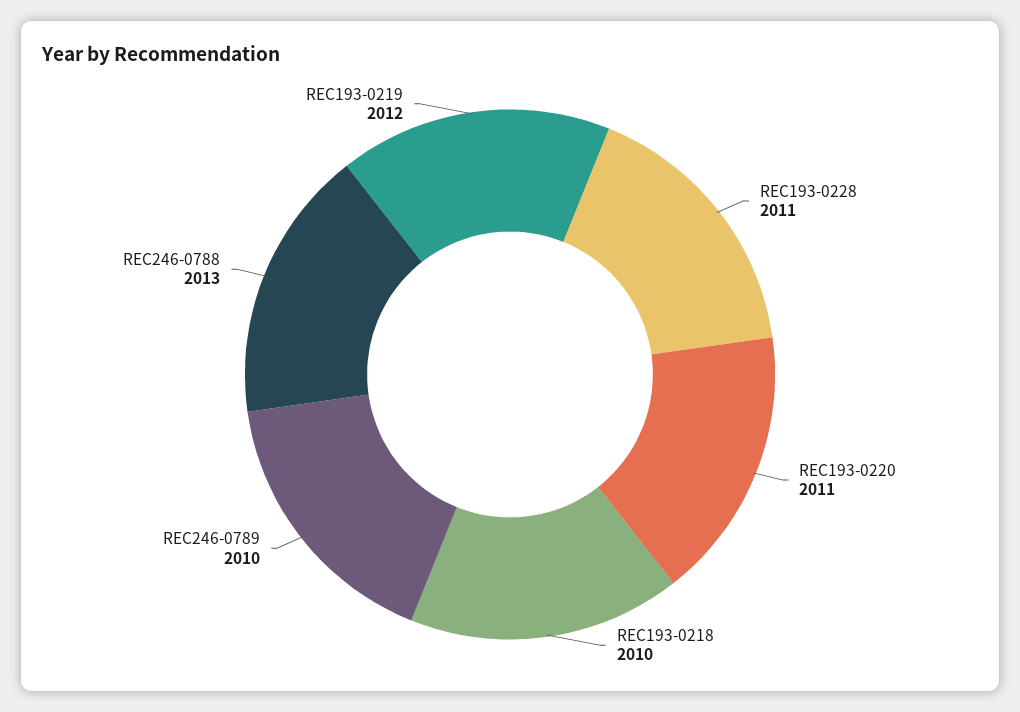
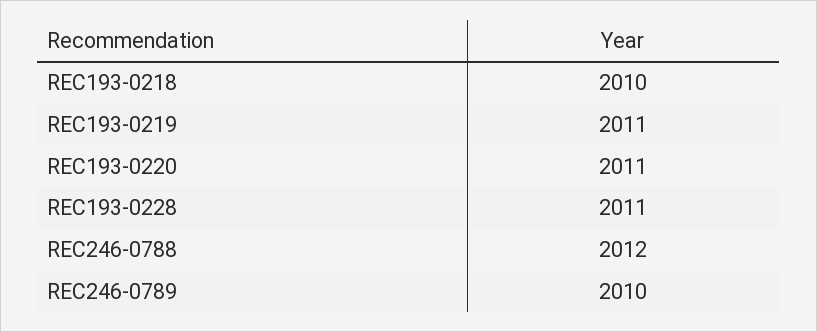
  {
    "REC193-0228": 2011,
    "REC193-0220": 2011,
    "REC193-0218": 2010,
    "REC246-0789": 2010,
-   "REC246-0788": 2013,
+   "REC246-0788": 2012,
-   "REC193-0219": 2012
+   "REC193-0219": 2011
  }

